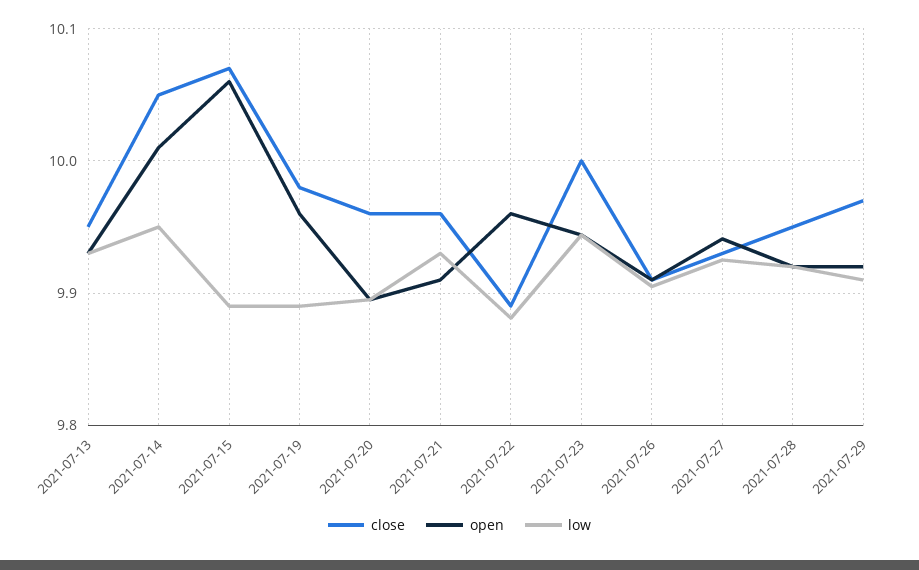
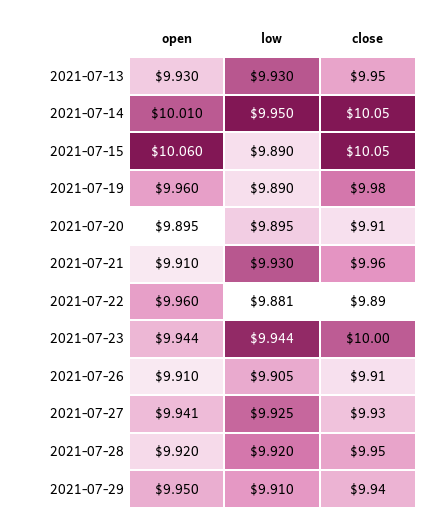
  {
    "close": {
      "2021-07-13": 9.95,
      "2021-07-14": 10.05,
-     "2021-07-15": 10.07,
+     "2021-07-15": 10.05,
      "2021-07-19": 9.98,
-     "2021-07-20": 9.96,
+     "2021-07-20": 9.91,
      "2021-07-21": 9.96,
      "2021-07-22": 9.89,
      "2021-07-23": 10,
      "2021-07-26": 9.91,
      "2021-07-27": 9.93,
      "2021-07-28": 9.95,
-     "2021-07-29": 9.97
+     "2021-07-29": 9.94
    },
    "open": {
      "2021-07-13": 9.93,
      "2021-07-14": 10.01,
      "2021-07-15": 10.06,
      "2021-07-19": 9.96,
      "2021-07-20": 9.895,
      "2021-07-21": 9.91,
      "2021-07-22": 9.96,
      "2021-07-23": 9.944,
      "2021-07-26": 9.91,
      "2021-07-27": 9.941,
      "2021-07-28": 9.92,
-     "2021-07-29": 9.92
+     "2021-07-29": 9.95
    },
    "low": {
      "2021-07-13": 9.93,
      "2021-07-14": 9.95,
      "2021-07-15": 9.89,
      "2021-07-19": 9.89,
      "2021-07-20": 9.895,
      "2021-07-21": 9.93,
      "2021-07-22": 9.881,
      "2021-07-23": 9.944,
      "2021-07-26": 9.905,
      "2021-07-27": 9.925,
      "2021-07-28": 9.92,
      "2021-07-29": 9.91
    }
  }

